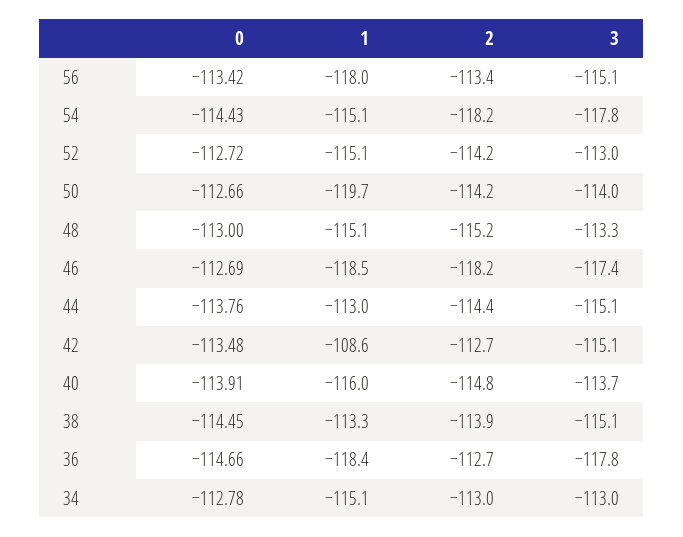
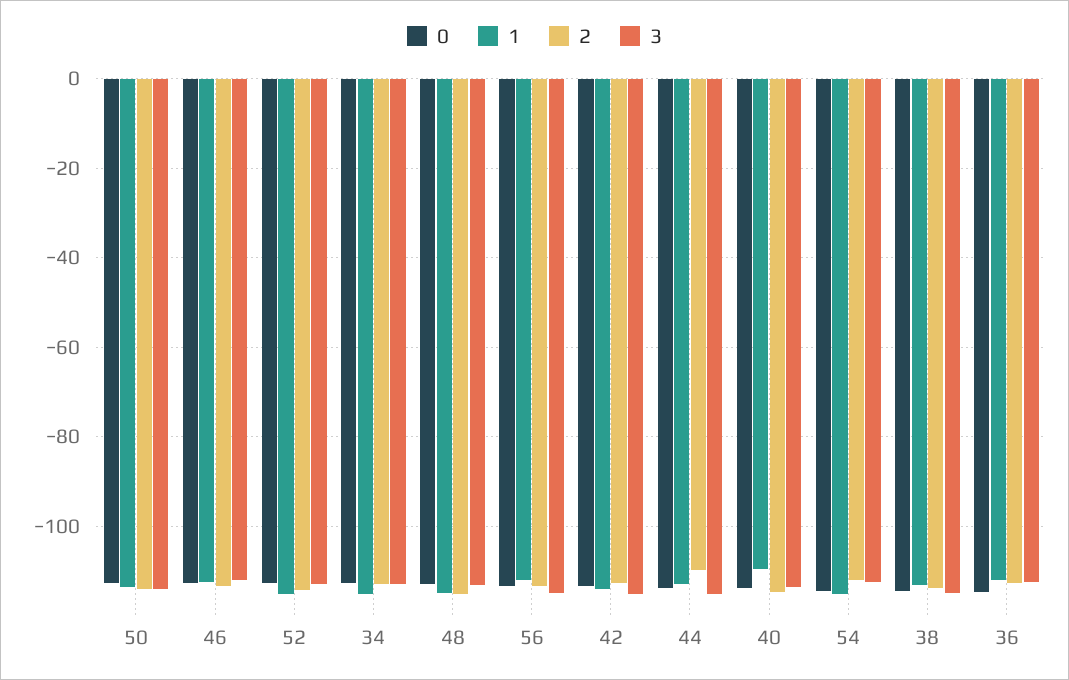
  {
    "0": {
      "56": -113.42,
      "54": -114.43,
      "52": -112.72,
      "50": -112.66,
      "48": -113,
      "46": -112.69,
      "44": -113.76,
      "42": -113.48,
      "40": -113.91,
      "38": -114.45,
      "36": -114.66,
      "34": -112.78
    },
    "1": {
-     "56": -118,
+     "56": -112,
      "54": -115.1,
      "52": -115.1,
-     "50": -119.7,
+     "50": -114,
      "48": -115.1,
-     "46": -118.5,
+     "46": -112,
      "44": -113,
-     "42": -108.6,
+     "42": -114,
-     "40": -116,
+     "40": -110,
      "38": -113.3,
-     "36": -118.4,
+     "36": -112,
      "34": -115.1
    },
    "2": {
      "56": -113.4,
-     "54": -118.2,
+     "54": -112,
      "52": -114.2,
      "50": -114.2,
      "48": -115.2,
-     "46": -118.2,
+     "46": -114,
-     "44": -114.4,
+     "44": -110,
      "42": -112.7,
      "40": -114.8,
      "38": -113.9,
      "36": -112.7,
      "34": -113
    },
    "3": {
      "56": -115.1,
-     "54": -117.8,
+     "54": -112,
      "52": -113,
      "50": -114,
      "48": -113.3,
-     "46": -117.4,
+     "46": -112,
      "44": -115.1,
      "42": -115.1,
      "40": -113.7,
      "38": -115.1,
-     "36": -117.8,
+     "36": -112,
      "34": -113
    }
  }

